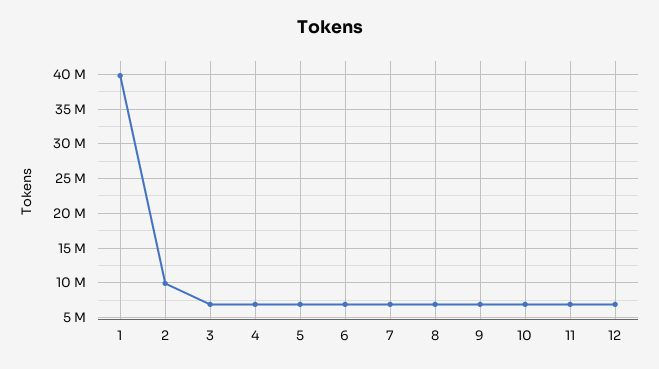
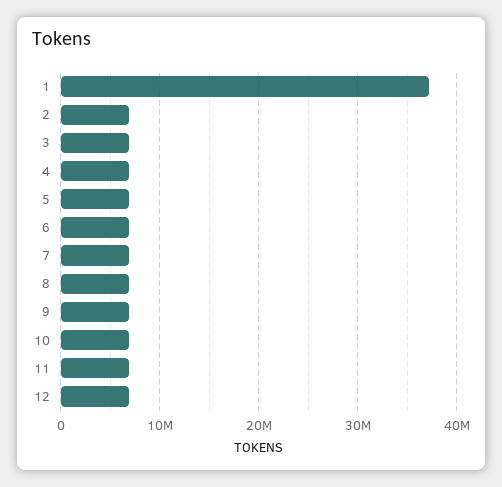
  {
-   "1": 40000000,
+   "1": 37000000,
-   "2": 10000000,
+   "2": 7000000,
    "3": 7000000,
    "4": 7000000,
    "5": 7000000,
    "6": 7000000,
    "7": 7000000,
    "8": 7000000,
    "9": 7000000,
    "10": 7000000,
    "11": 7000000,
    "12": 7000000
  }

